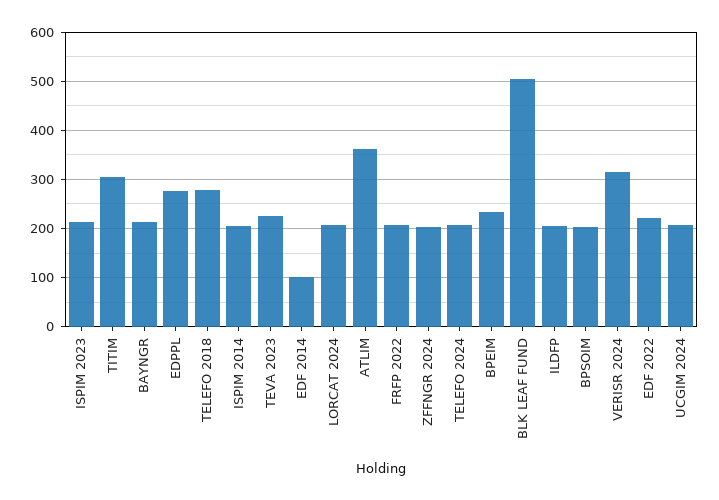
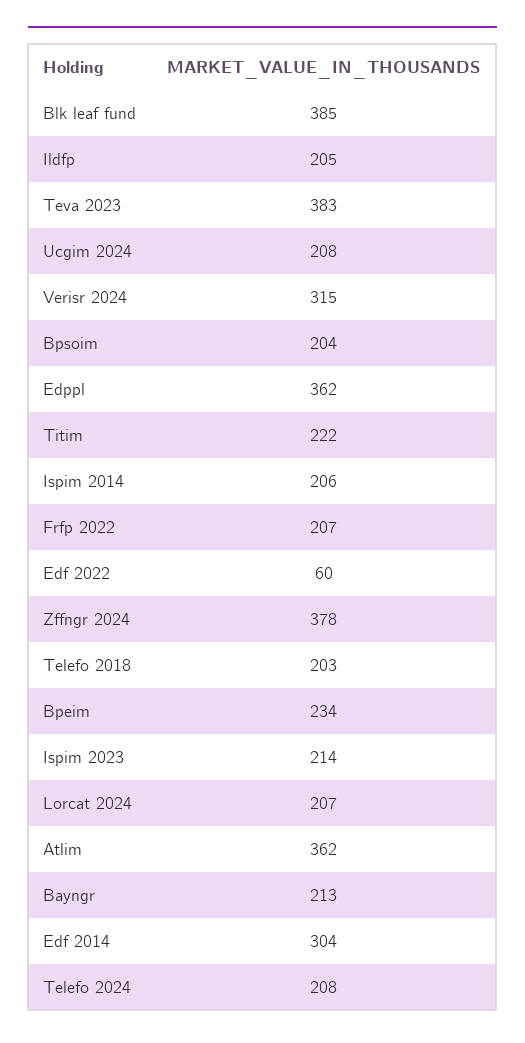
  {
    "ISPIM 2023": 214,
-   "TITIM": 300,
+   "TITIM": 222,
    "BAYNGR": 213,
-   "EDPPL": 280,
+   "EDPPL": 362,
-   "TELEFO 2018": 280,
+   "TELEFO 2018": 203,
    "ISPIM 2014": 206,
-   "TEVA 2023": 220,
+   "TEVA 2023": 383,
-   "EDF 2014": 100,
+   "EDF 2014": 304,
    "LORCAT 2024": 207,
    "ATLIM": 362,
    "FRFP 2022": 207,
-   "ZFFNGR 2024": 200,
+   "ZFFNGR 2024": 378,
    "TELEFO 2024": 208,
    "BPEIM": 234,
-   "BLK LEAF FUND": 500,
+   "BLK LEAF FUND": 385,
    "ILDFP": 205,
    "BPSOIM": 204,
    "VERISR 2024": 315,
-   "EDF 2022": 220,
+   "EDF 2022": 60,
    "UCGIM 2024": 208
  }

